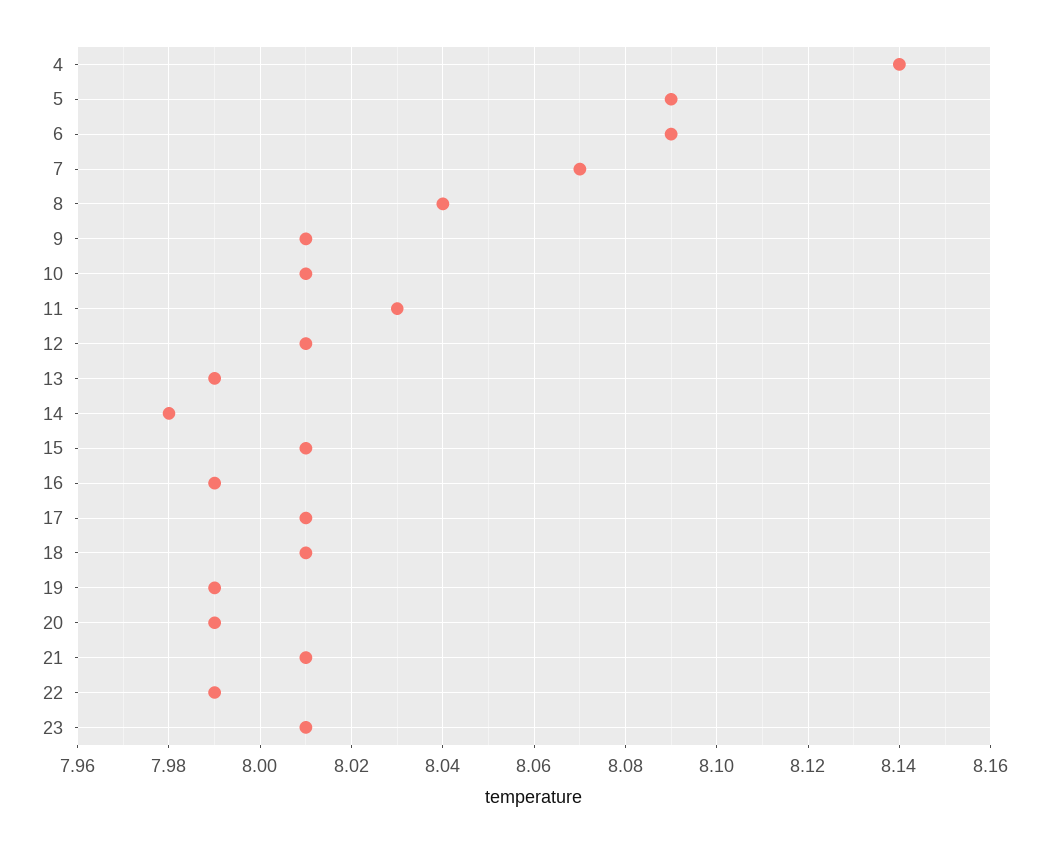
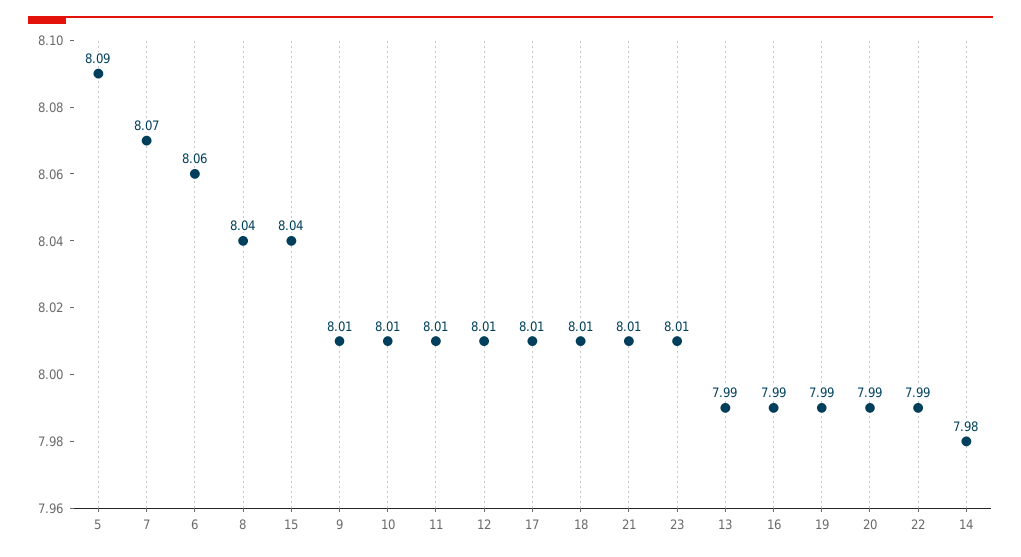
  {
-   "4": 8.14,
    "5": 8.09,
-   "6": 8.09,
+   "6": 8.06,
    "7": 8.07,
    "8": 8.04,
    "9": 8.01,
    "10": 8.01,
-   "11": 8.03,
+   "11": 8.01,
    "12": 8.01,
    "13": 7.99,
    "14": 7.98,
-   "15": 8.01,
+   "15": 8.04,
    "16": 7.99,
    "17": 8.01,
    "18": 8.01,
    "19": 7.99,
    "20": 7.99,
    "21": 8.01,
    "22": 7.99,
    "23": 8.01
  }

